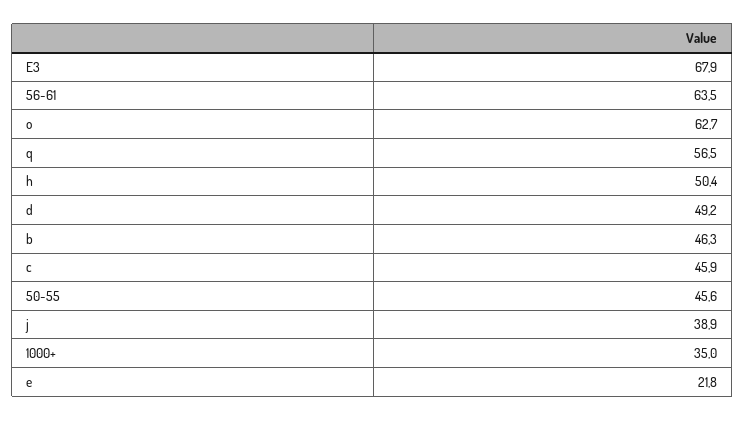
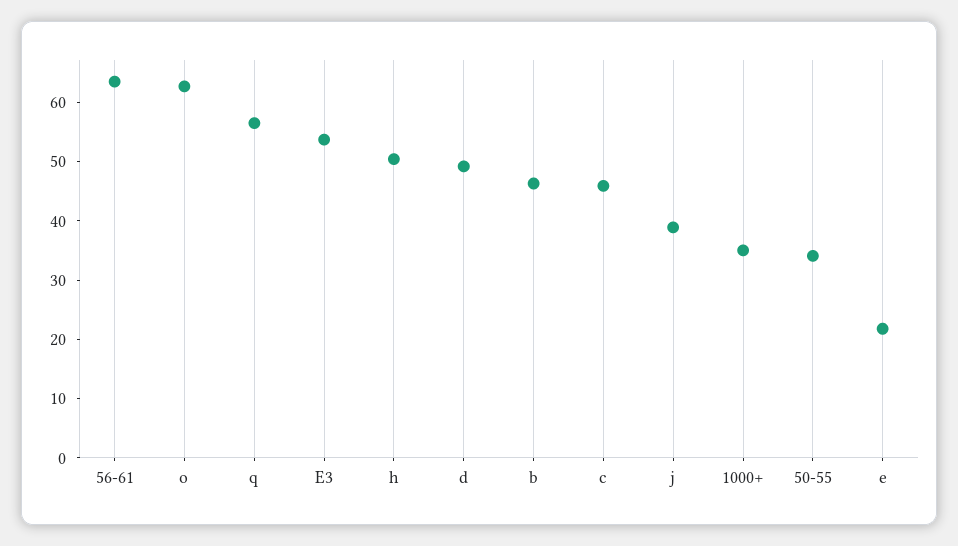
  {
-   "E3": 67.9,
+   "E3": 54,
    "56-61": 63.5,
    "o": 62.7,
    "q": 56.5,
    "h": 50.4,
    "d": 49.2,
    "b": 46.3,
    "c": 45.9,
-   "50-55": 45.6,
+   "50-55": 34,
    "j": 38.9,
    "1000+": 35,
    "e": 21.8
  }

